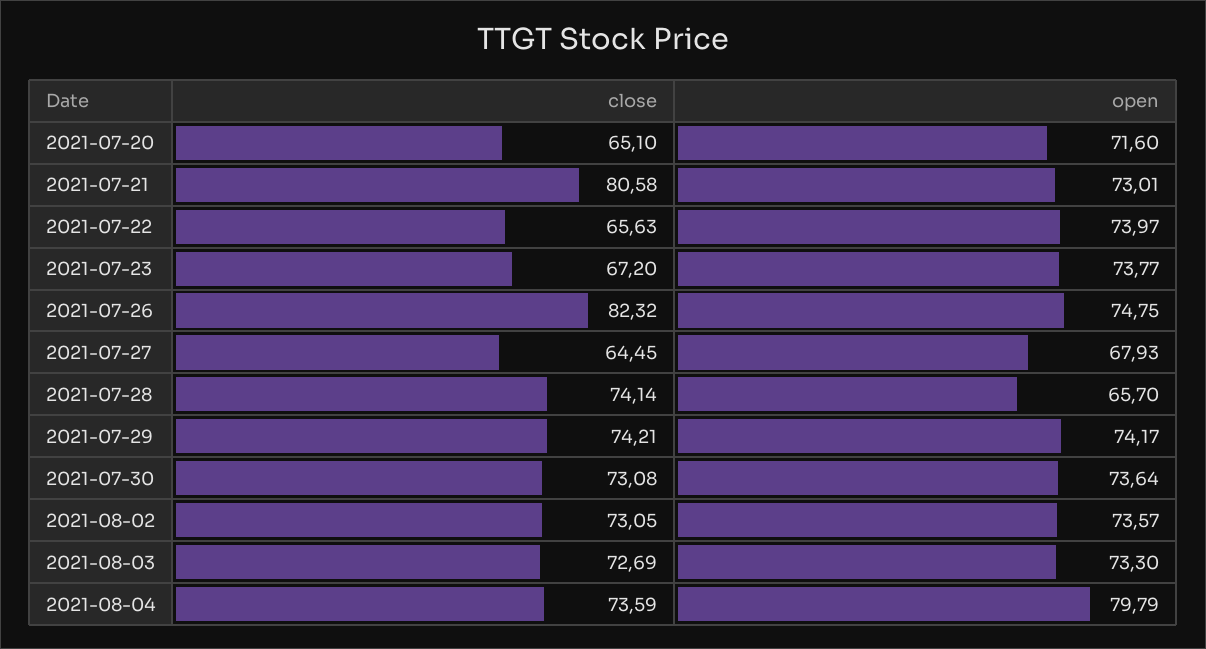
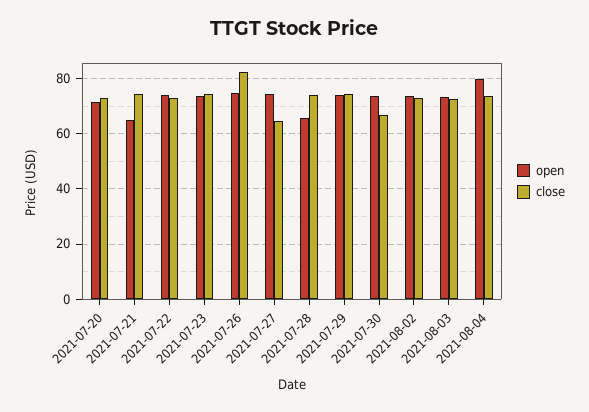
  {
    "close": {
-     "2021-07-20": 65.1,
+     "2021-07-20": 72.5,
-     "2021-07-21": 80.58,
+     "2021-07-21": 75,
-     "2021-07-22": 65.63,
+     "2021-07-22": 72.5,
-     "2021-07-23": 67.2,
+     "2021-07-23": 75,
      "2021-07-26": 82.32,
      "2021-07-27": 64.45,
      "2021-07-28": 74.14,
      "2021-07-29": 74.21,
-     "2021-07-30": 73.08,
+     "2021-07-30": 67.5,
      "2021-08-02": 73.05,
      "2021-08-03": 72.69,
      "2021-08-04": 73.59
    },
    "open": {
      "2021-07-20": 71.6,
-     "2021-07-21": 73.01,
+     "2021-07-21": 65,
      "2021-07-22": 73.97,
      "2021-07-23": 73.77,
      "2021-07-26": 74.75,
-     "2021-07-27": 67.93,
+     "2021-07-27": 75,
      "2021-07-28": 65.7,
      "2021-07-29": 74.17,
      "2021-07-30": 73.64,
      "2021-08-02": 73.57,
      "2021-08-03": 73.3,
      "2021-08-04": 79.79
    }
  }

